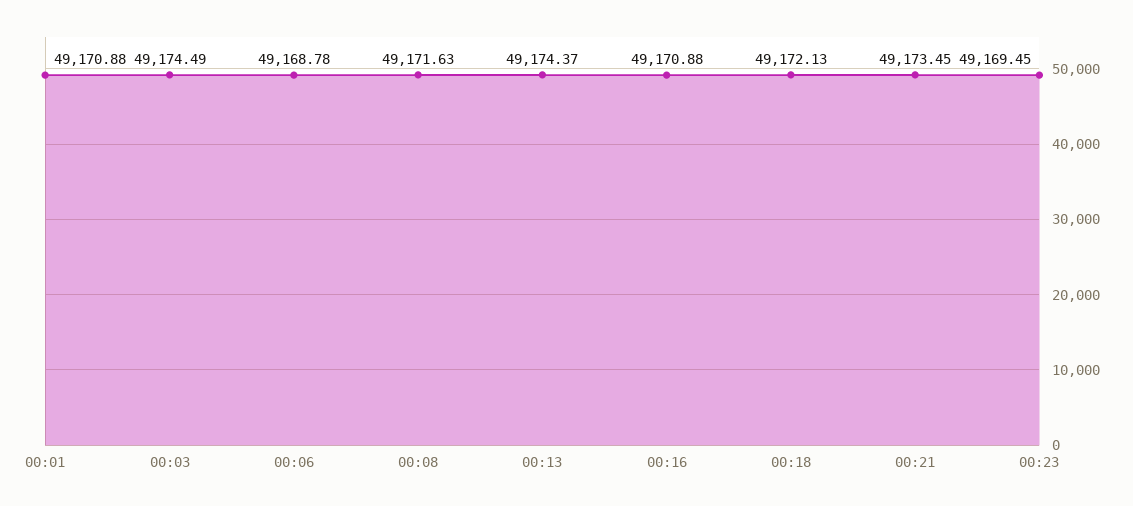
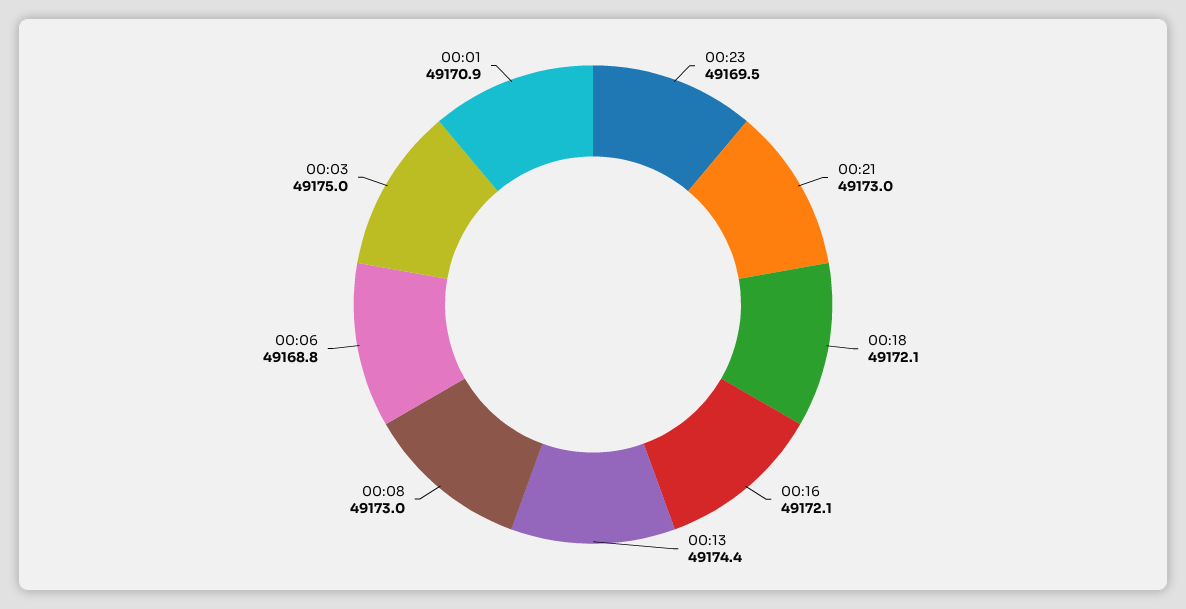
  {
    "00:01": 49170.88,
-   "00:03": 49174.49,
+   "00:03": 49175,
    "00:06": 49168.78,
-   "00:08": 49171.63,
+   "00:08": 49173,
    "00:13": 49174.37,
-   "00:16": 49170.88,
+   "00:16": 49172.1,
    "00:18": 49172.13,
-   "00:21": 49173.45,
+   "00:21": 49173,
    "00:23": 49169.45
  }

